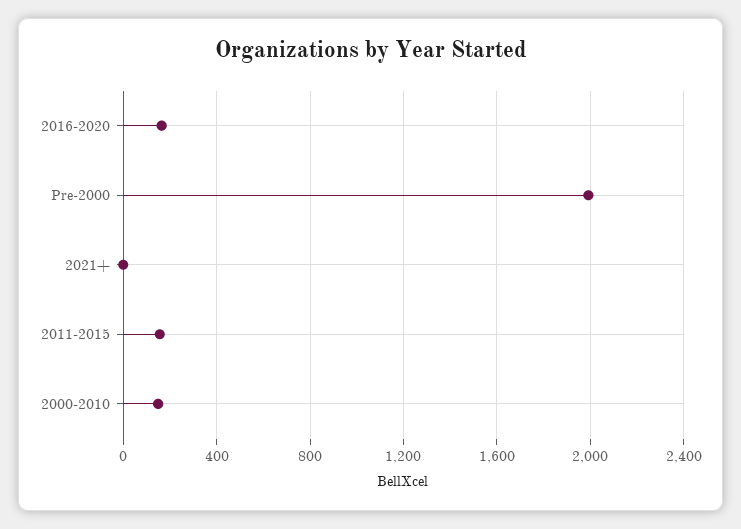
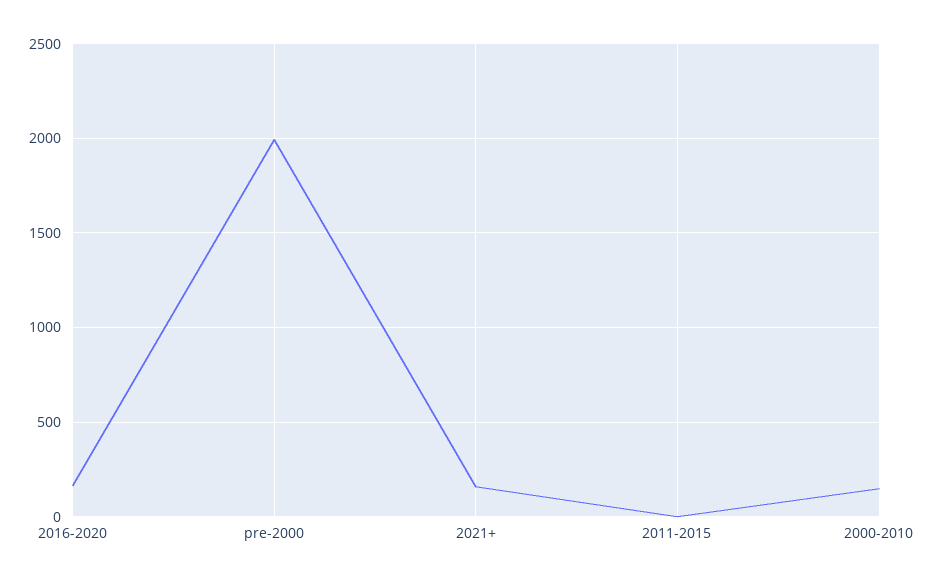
  {
    "2016-2020": 150,
    "Pre-2000": 2000,
-   "2021+": 0,
+   "2021+": 150,
-   "2011-2015": 150,
+   "2011-2015": 0,
    "2000-2010": 150
  }

